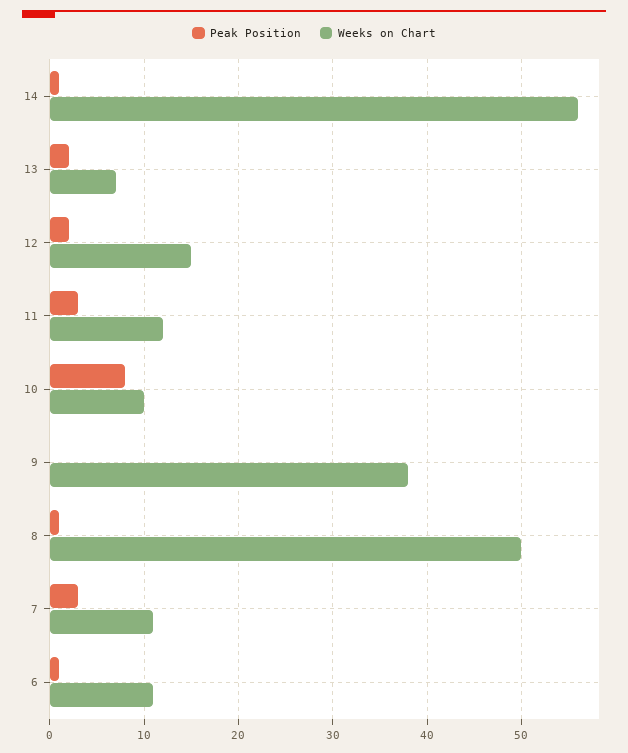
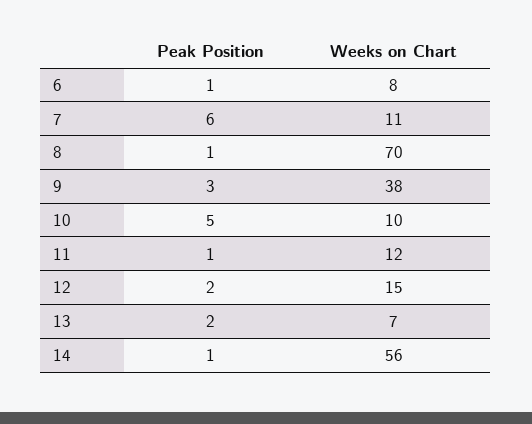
  {
    "Peak Position": {
      "14": 1,
      "13": 2,
      "12": 2,
-     "11": 3,
+     "11": 1,
-     "10": 8,
+     "10": 5,
-     "9": 0,
+     "9": 3,
      "8": 1,
-     "7": 3,
+     "7": 6,
      "6": 1
    },
    "Weeks on Chart": {
      "14": 56,
      "13": 7,
      "12": 15,
      "11": 12,
      "10": 10,
      "9": 38,
-     "8": 50,
+     "8": 70,
      "7": 11,
-     "6": 11
+     "6": 8
    }
  }

